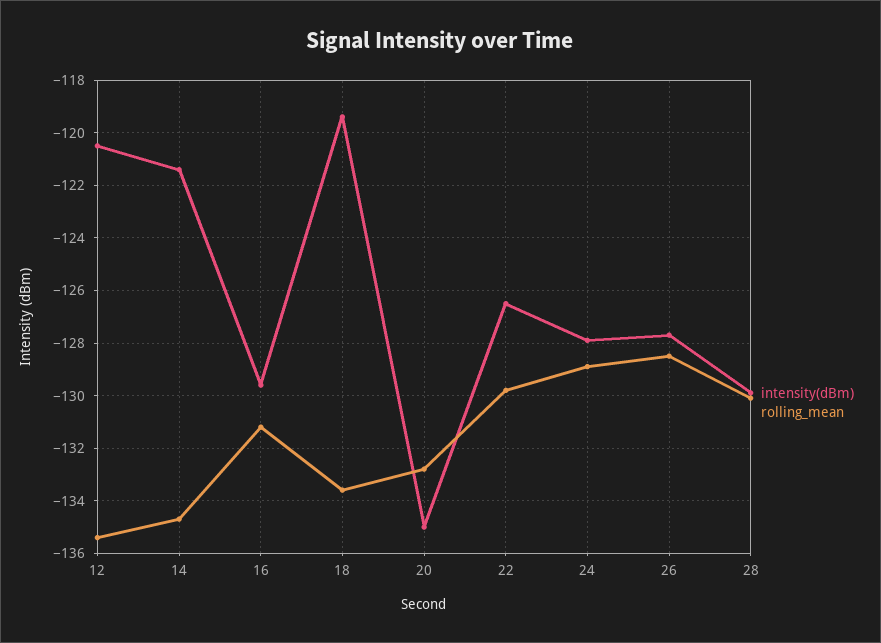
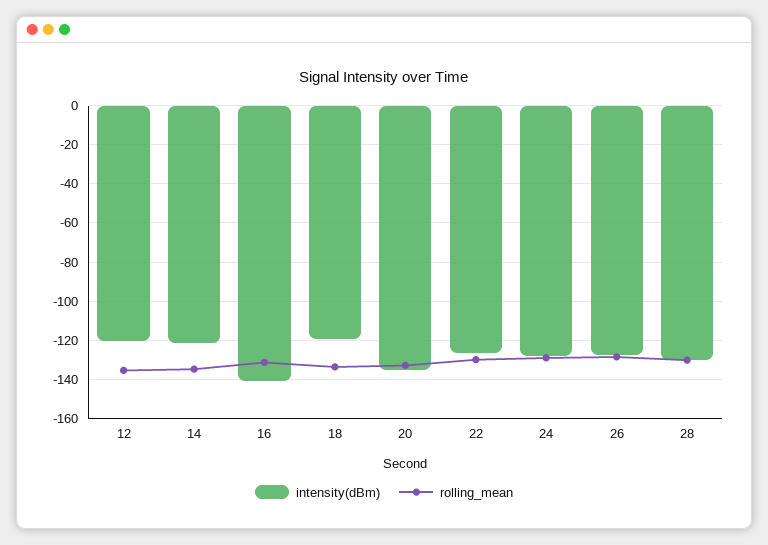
  {
    "intensity(dBm)": {
      "12": -120.5,
      "14": -121.5,
-     "16": -129.5,
+     "16": -140,
      "18": -119.5,
      "20": -135,
      "22": -126.5,
      "24": -128,
      "26": -127.5,
      "28": -130
    },
    "rolling_mean": {
      "12": -135.5,
      "14": -134.5,
      "16": -131,
      "18": -133.5,
      "20": -133,
      "22": -130,
      "24": -129,
      "26": -128.5,
      "28": -130
    }
  }

